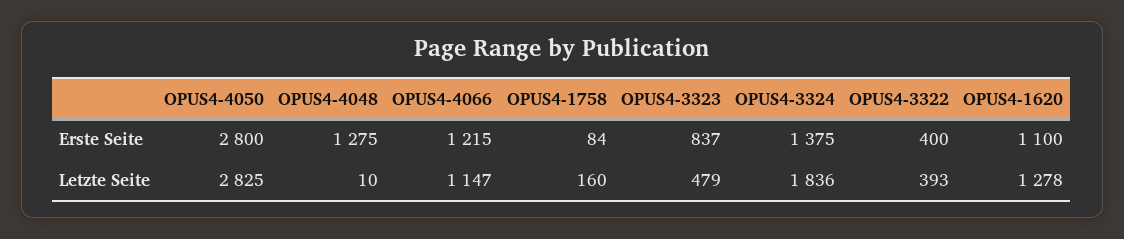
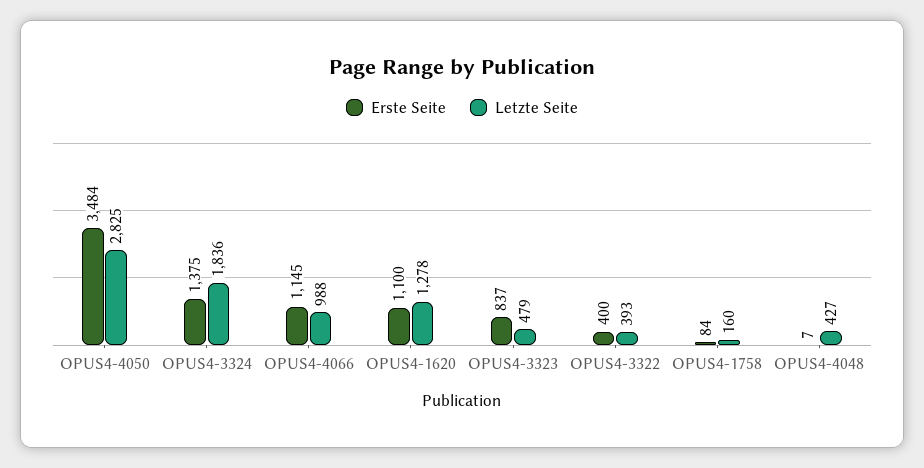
  {
    "Erste Seite": {
-     "OPUS4-4050": 2800,
+     "OPUS4-4050": 3484,
-     "OPUS4-4048": 1275,
+     "OPUS4-4048": 7,
-     "OPUS4-4066": 1215,
+     "OPUS4-4066": 1145,
      "OPUS4-1758": 84,
      "OPUS4-3323": 837,
      "OPUS4-3324": 1375,
      "OPUS4-3322": 400,
      "OPUS4-1620": 1100
    },
    "Letzte Seite": {
      "OPUS4-4050": 2825,
-     "OPUS4-4048": 10,
+     "OPUS4-4048": 427,
-     "OPUS4-4066": 1147,
+     "OPUS4-4066": 988,
      "OPUS4-1758": 160,
      "OPUS4-3323": 479,
      "OPUS4-3324": 1836,
      "OPUS4-3322": 393,
      "OPUS4-1620": 1278
    }
  }

